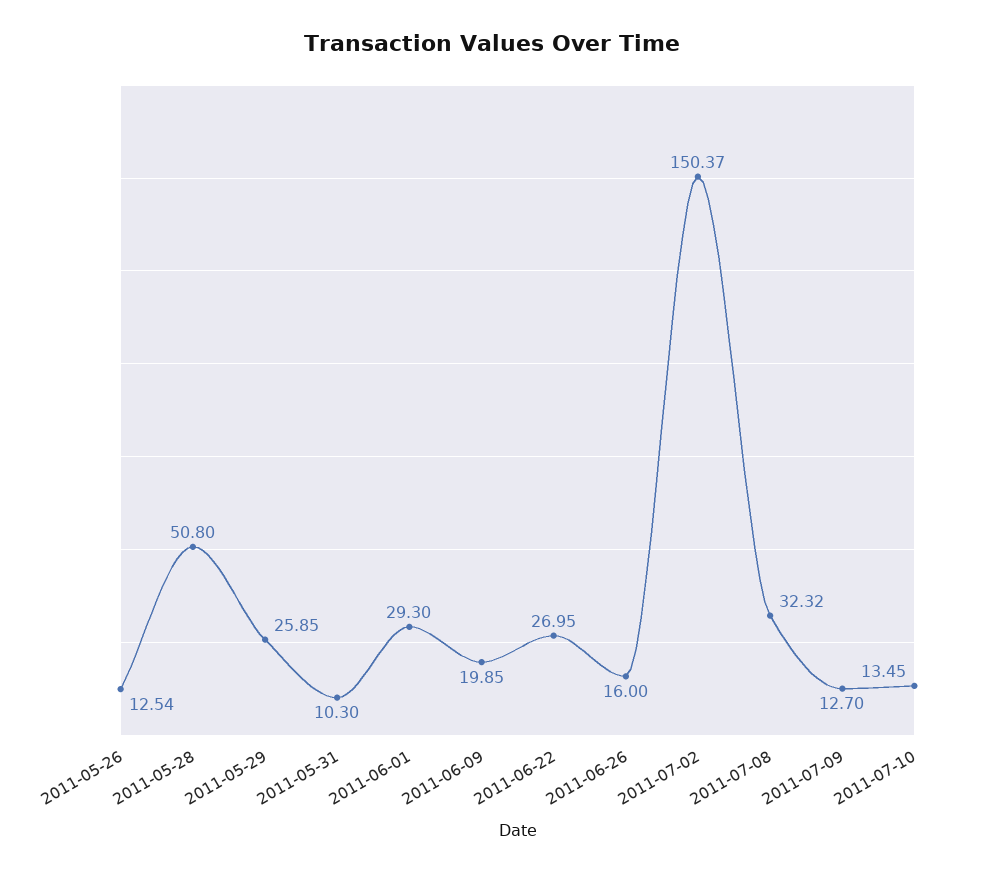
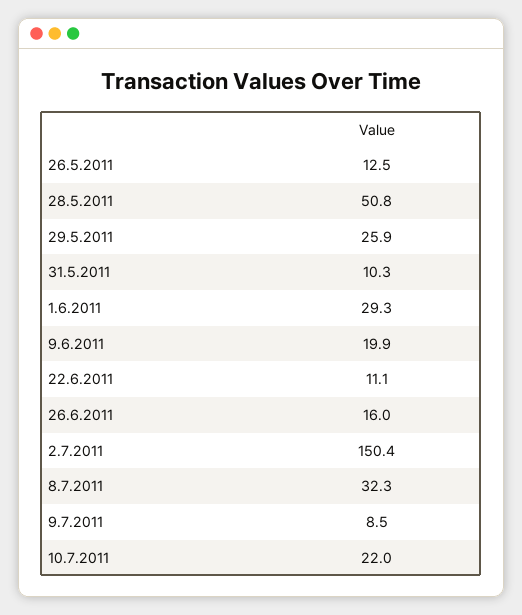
  {
    "2011-05-26": 12.54,
    "2011-05-28": 50.8,
    "2011-05-29": 25.85,
    "2011-05-31": 10.3,
    "2011-06-01": 29.3,
    "2011-06-09": 19.85,
-   "2011-06-22": 26.95,
+   "2011-06-22": 11.1,
    "2011-06-26": 16,
    "2011-07-02": 150.37,
    "2011-07-08": 32.32,
-   "2011-07-09": 12.7,
+   "2011-07-09": 8.5,
-   "2011-07-10": 13.45
+   "2011-07-10": 22
  }

